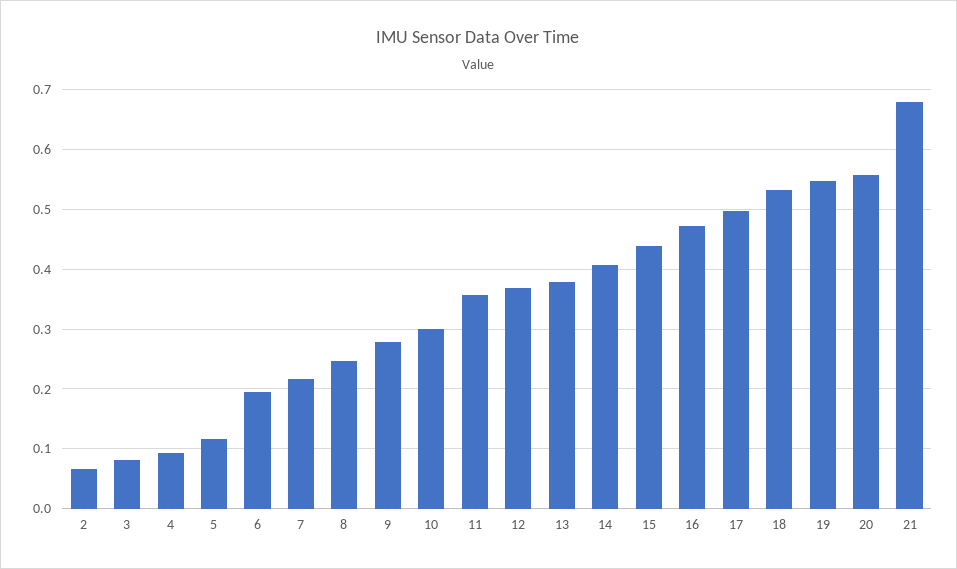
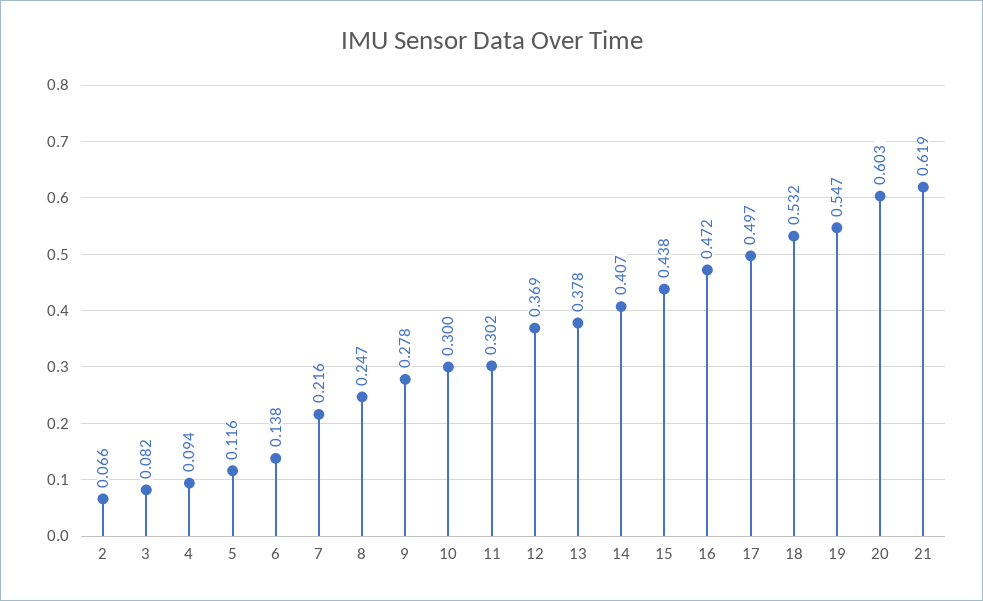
  {
    "2": 0.066,
    "3": 0.082,
    "4": 0.094,
    "5": 0.116,
-   "6": 0.2,
+   "6": 0.138,
    "7": 0.216,
    "8": 0.247,
    "9": 0.278,
    "10": 0.3,
-   "11": 0.36,
+   "11": 0.302,
    "12": 0.369,
    "13": 0.378,
    "14": 0.407,
    "15": 0.438,
    "16": 0.472,
    "17": 0.497,
    "18": 0.532,
    "19": 0.547,
-   "20": 0.56,
+   "20": 0.603,
-   "21": 0.68
+   "21": 0.619
  }

